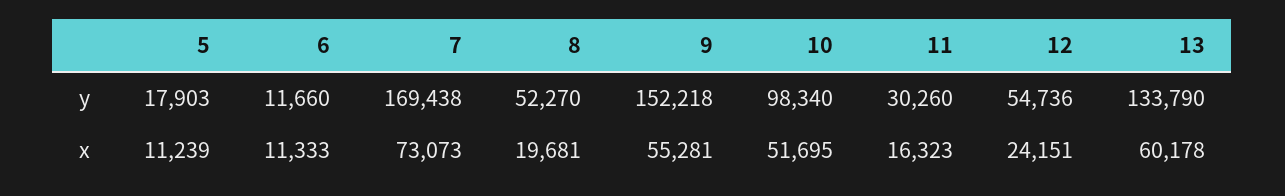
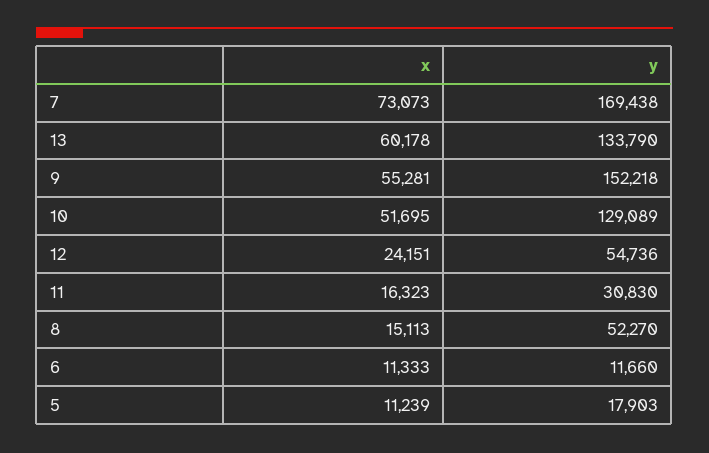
  {
    "5": {
      "y": 17903,
      "x": 11239
    },
    "6": {
      "y": 11660,
      "x": 11333
    },
    "7": {
      "y": 169438,
      "x": 73073
    },
    "8": {
      "y": 52270,
-     "x": 19681
+     "x": 15113
    },
    "9": {
      "y": 152218,
      "x": 55281
    },
    "10": {
-     "y": 98340,
+     "y": 129089,
      "x": 51695
    },
    "11": {
-     "y": 30260,
+     "y": 30830,
      "x": 16323
    },
    "12": {
      "y": 54736,
      "x": 24151
    },
    "13": {
      "y": 133790,
      "x": 60178
    }
  }

